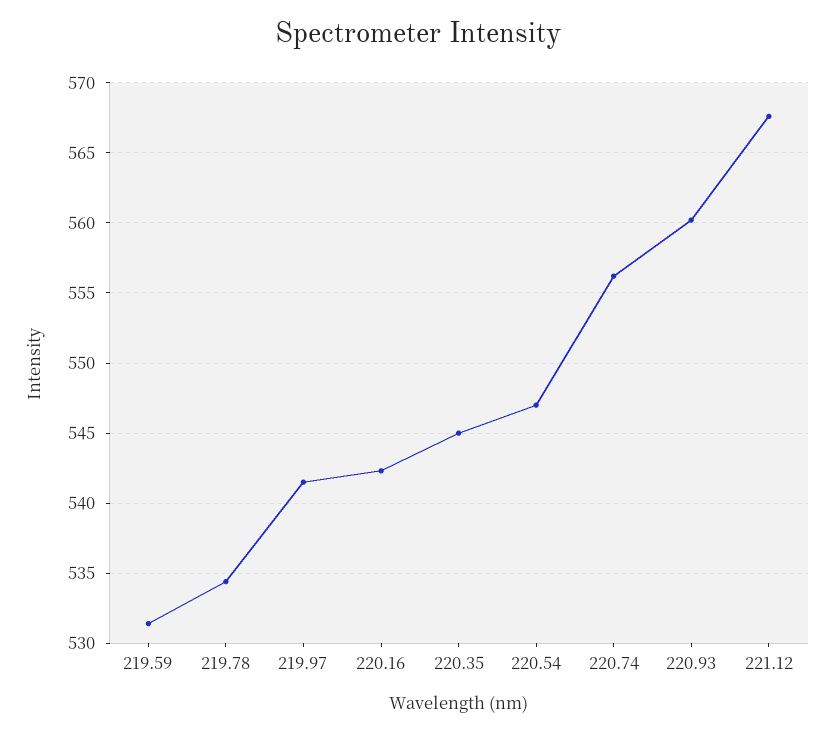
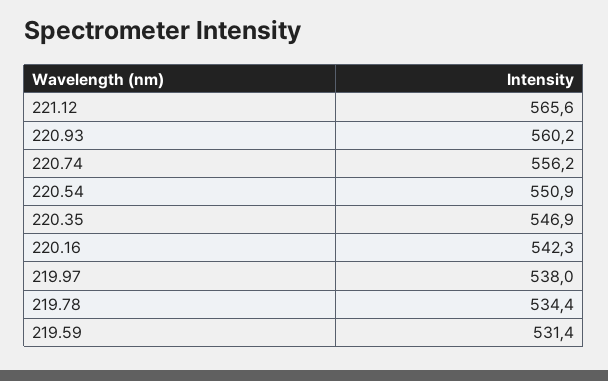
  {
    "219.59": 531.4,
    "219.78": 534.4,
-   "219.97": 541.5,
+   "219.97": 538,
    "220.16": 542.3,
-   "220.35": 545,
+   "220.35": 546.9,
-   "220.54": 547,
+   "220.54": 550.9,
    "220.74": 556.2,
    "220.93": 560.2,
-   "221.12": 567.5
+   "221.12": 565.6
  }

